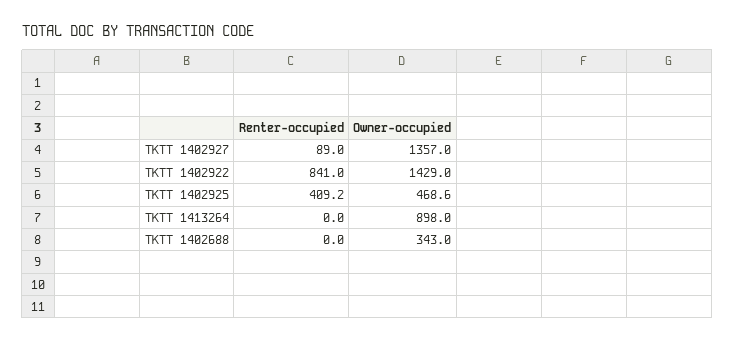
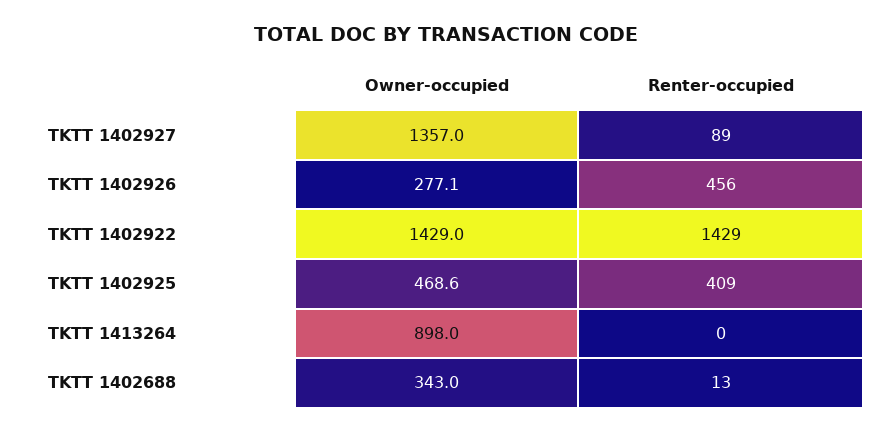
  {
    "Renter-occupied": {
      "TKTT 1402927": 89,
-     "TKTT 1402922": 841,
+     "TKTT 1402922": 1429,
      "TKTT 1402925": 409.2,
      "TKTT 1413264": 0,
-     "TKTT 1402688": 0
+     "TKTT 1402688": 13,
+     "TKTT 1402926": 456
    },
    "Owner-occupied": {
      "TKTT 1402927": 1357,
      "TKTT 1402922": 1429,
      "TKTT 1402925": 468.6,
      "TKTT 1413264": 898,
-     "TKTT 1402688": 343
+     "TKTT 1402688": 343,
+     "TKTT 1402926": 277.1
    }
  }

